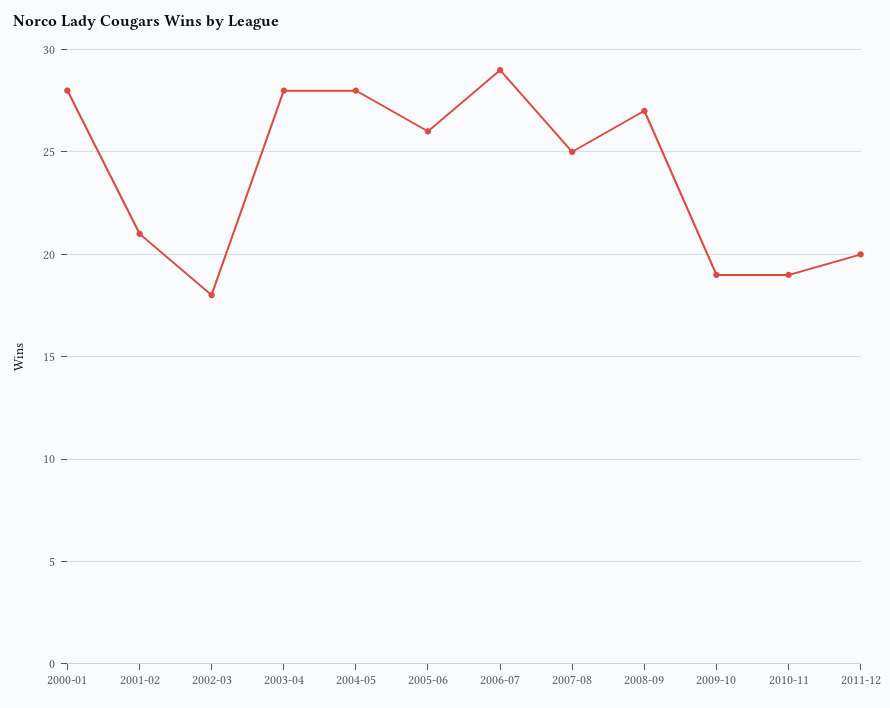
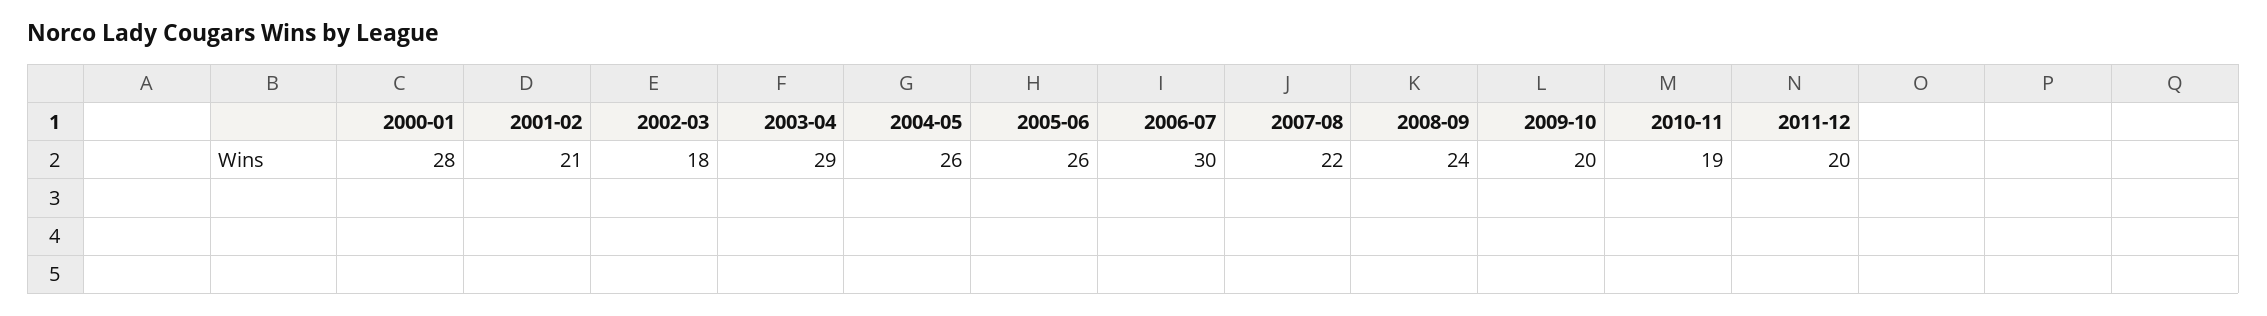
  {
    "2000-01": 28,
    "2001-02": 21,
    "2002-03": 18,
-   "2003-04": 28,
+   "2003-04": 29,
-   "2004-05": 28,
+   "2004-05": 26,
    "2005-06": 26,
-   "2006-07": 29,
+   "2006-07": 30,
-   "2007-08": 25,
+   "2007-08": 22,
-   "2008-09": 27,
+   "2008-09": 24,
-   "2009-10": 19,
+   "2009-10": 20,
    "2010-11": 19,
    "2011-12": 20
  }

